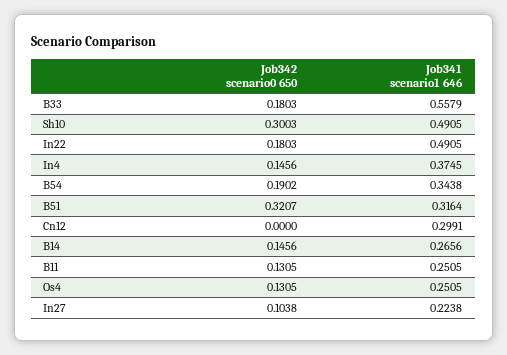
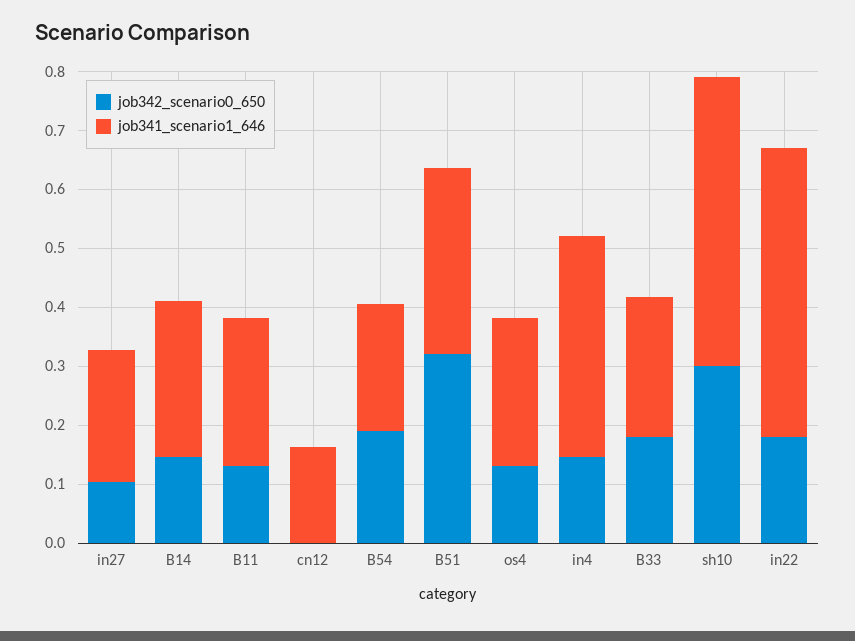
  {
    "Job342 scenario0 650": {
      "B33": 0.1803,
      "Sh10": 0.3003,
      "In22": 0.1803,
      "In4": 0.1456,
      "B54": 0.1902,
      "B51": 0.3207,
      "Cn12": 0,
      "B14": 0.1456,
      "B11": 0.1305,
      "Os4": 0.1305,
      "In27": 0.1038
    },
    "Job341 scenario1 646": {
-     "B33": 0.5579,
+     "B33": 0.24,
      "Sh10": 0.4905,
      "In22": 0.4905,
      "In4": 0.3745,
-     "B54": 0.3438,
+     "B54": 0.22,
      "B51": 0.3164,
-     "Cn12": 0.2991,
+     "Cn12": 0.16,
      "B14": 0.2656,
      "B11": 0.2505,
      "Os4": 0.2505,
      "In27": 0.2238
    }
  }

